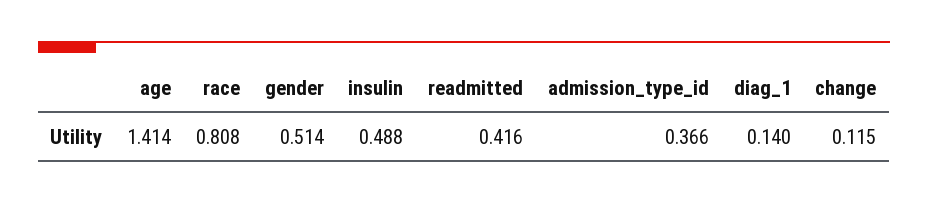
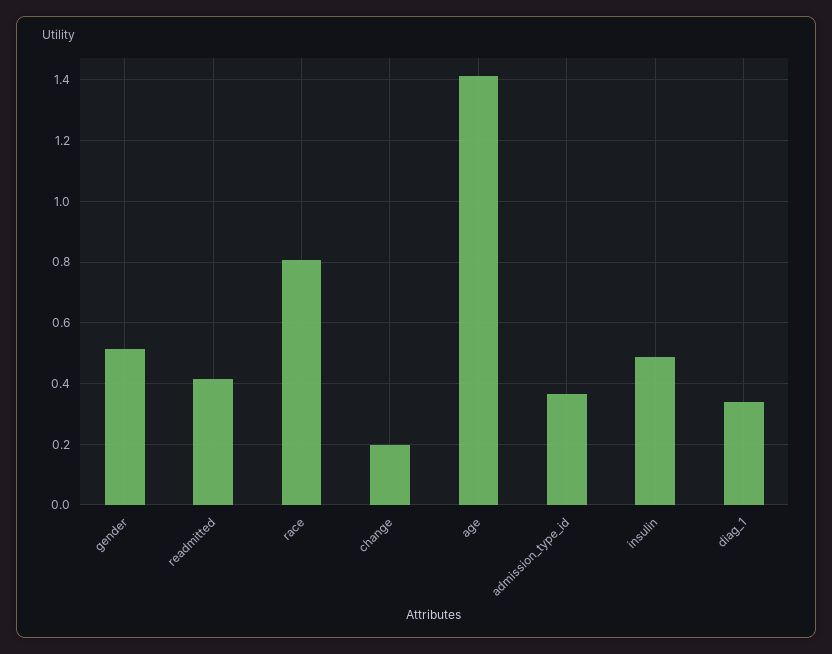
  {
    "age": 1.414,
    "race": 0.808,
    "gender": 0.514,
    "insulin": 0.488,
    "readmitted": 0.416,
    "admission_type_id": 0.366,
-   "diag_1": 0.14,
+   "diag_1": 0.34,
-   "change": 0.115
+   "change": 0.2
  }

